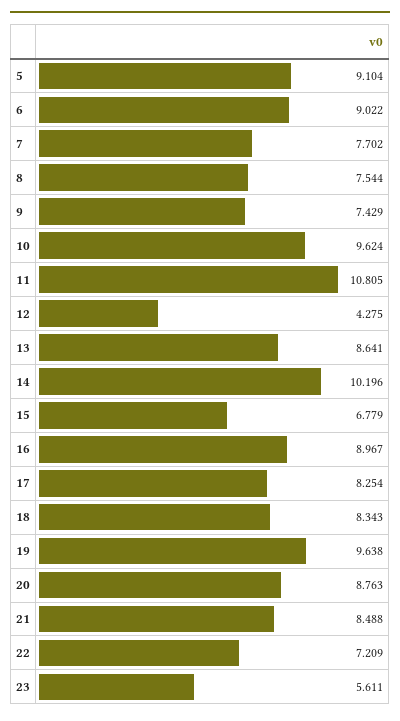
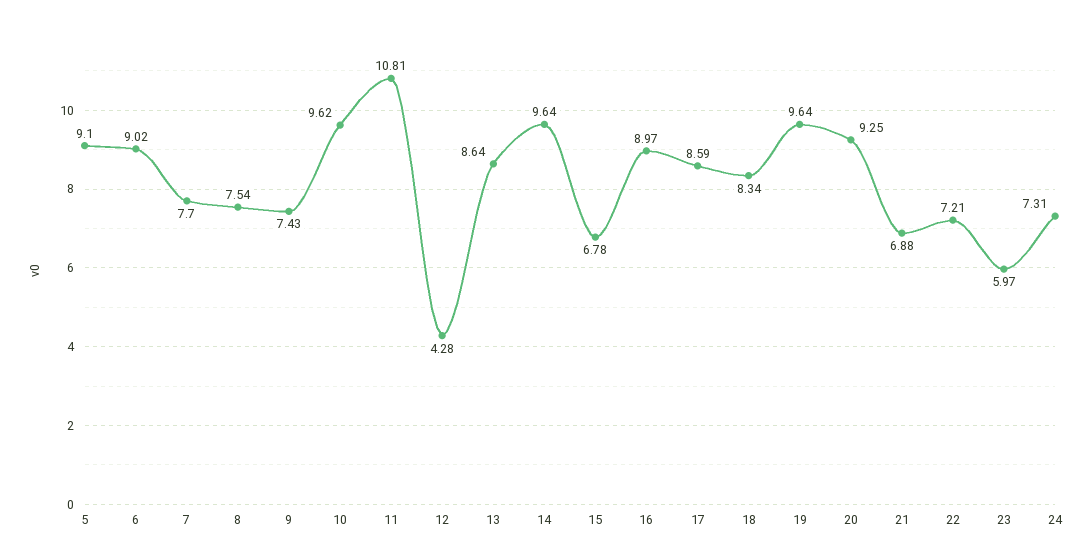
  {
    "5": 9.104,
    "6": 9.022,
    "7": 7.702,
    "8": 7.544,
    "9": 7.429,
    "10": 9.624,
    "11": 10.805,
    "12": 4.275,
    "13": 8.641,
-   "14": 10.196,
+   "14": 9.64,
    "15": 6.779,
    "16": 8.967,
-   "17": 8.254,
+   "17": 8.59,
    "18": 8.343,
    "19": 9.638,
-   "20": 8.763,
+   "20": 9.25,
-   "21": 8.488,
+   "21": 6.88,
    "22": 7.209,
-   "23": 5.611
+   "23": 5.97,
+   "24": 7.31
  }

